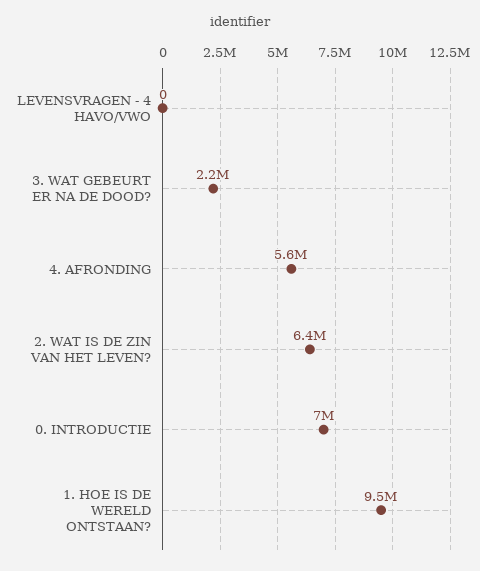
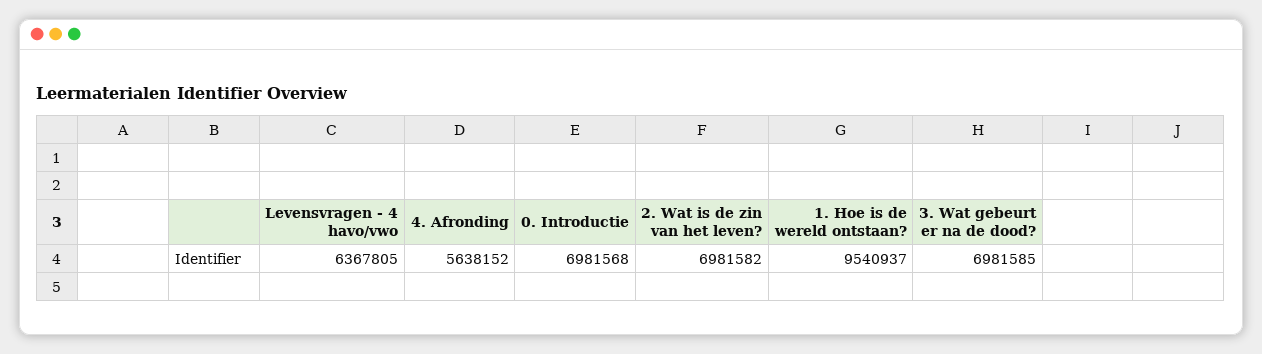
  {
-   "LEVENSVRAGEN - 4 HAVO/VWO": 0,
+   "LEVENSVRAGEN - 4 HAVO/VWO": 6367805,
-   "3. WAT GEBEURT ER NA DE DOOD?": 2200000,
+   "3. WAT GEBEURT ER NA DE DOOD?": 6981585,
    "4. AFRONDING": 5638152,
-   "2. WAT IS DE ZIN VAN HET LEVEN?": 6400000,
+   "2. WAT IS DE ZIN VAN HET LEVEN?": 6981582,
    "0. INTRODUCTIE": 6981568,
    "1. HOE IS DE WERELD ONTSTAAN?": 9540937
  }

